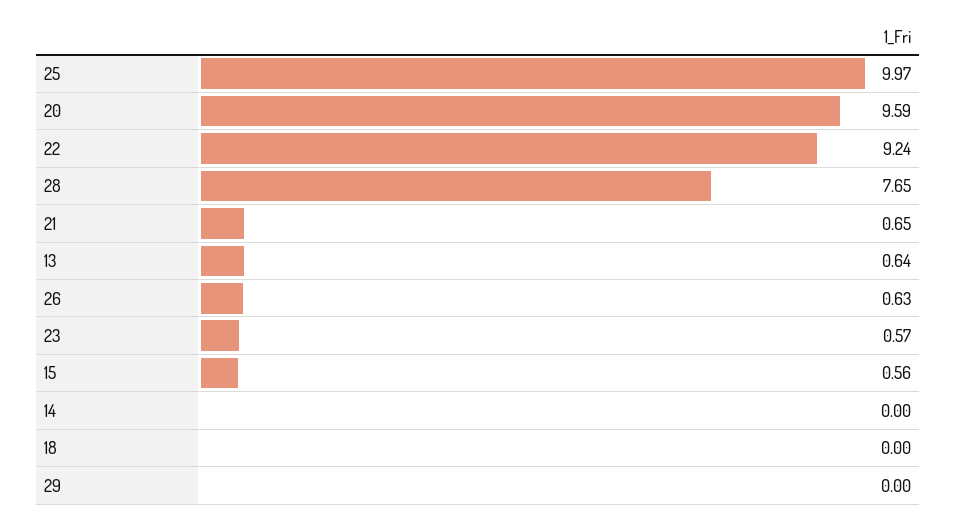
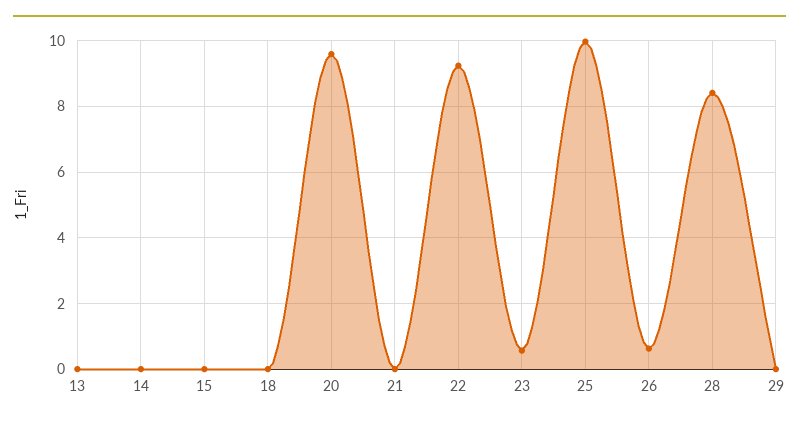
  {
    "25": 9.97,
    "20": 9.59,
    "22": 9.24,
-   "28": 7.65,
+   "28": 8.4,
-   "21": 0.65,
+   "21": 0,
-   "13": 0.64,
+   "13": 0,
    "26": 0.63,
    "23": 0.57,
-   "15": 0.56,
+   "15": 0,
    "14": 0,
    "18": 0,
    "29": 0
  }

